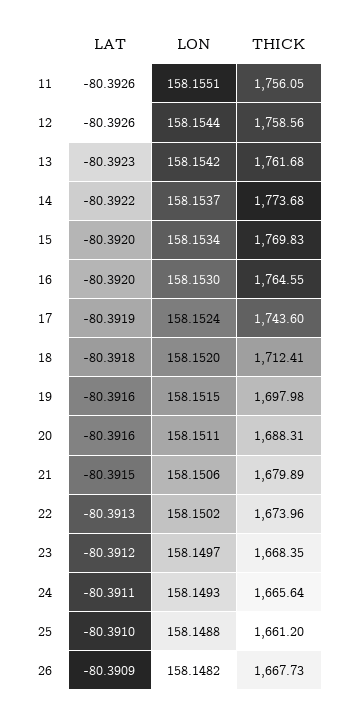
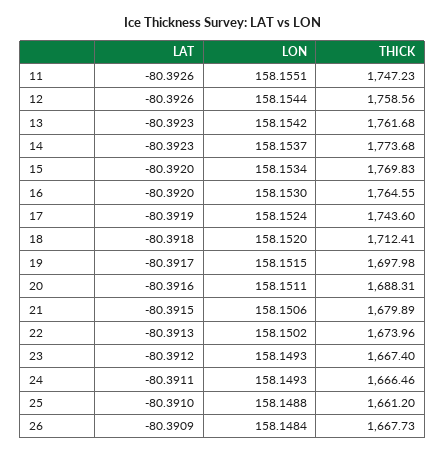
  {
    "LAT": {
      "11": -80.3926,
      "12": -80.3926,
      "13": -80.3923,
-     "14": -80.3922,
+     "14": -80.3923,
      "15": -80.392,
      "16": -80.392,
      "17": -80.3919,
      "18": -80.3918,
-     "19": -80.3916,
+     "19": -80.3917,
      "20": -80.3916,
      "21": -80.3915,
      "22": -80.3913,
      "23": -80.3912,
      "24": -80.3911,
      "25": -80.391,
      "26": -80.3909
    },
    "LON": {
      "11": 158.1551,
      "12": 158.1544,
      "13": 158.1542,
      "14": 158.1537,
      "15": 158.1534,
      "16": 158.153,
      "17": 158.1524,
      "18": 158.152,
      "19": 158.1515,
      "20": 158.1511,
      "21": 158.1506,
      "22": 158.1502,
-     "23": 158.1497,
+     "23": 158.1493,
      "24": 158.1493,
      "25": 158.1488,
-     "26": 158.1482
+     "26": 158.1484
    },
    "THICK": {
-     "11": 1756.05,
+     "11": 1747.23,
      "12": 1758.56,
      "13": 1761.68,
      "14": 1773.68,
      "15": 1769.83,
      "16": 1764.55,
      "17": 1743.6,
      "18": 1712.41,
      "19": 1697.98,
      "20": 1688.31,
      "21": 1679.89,
      "22": 1673.96,
-     "23": 1668.35,
+     "23": 1667.4,
-     "24": 1665.64,
+     "24": 1666.46,
      "25": 1661.2,
      "26": 1667.73
    }
  }

